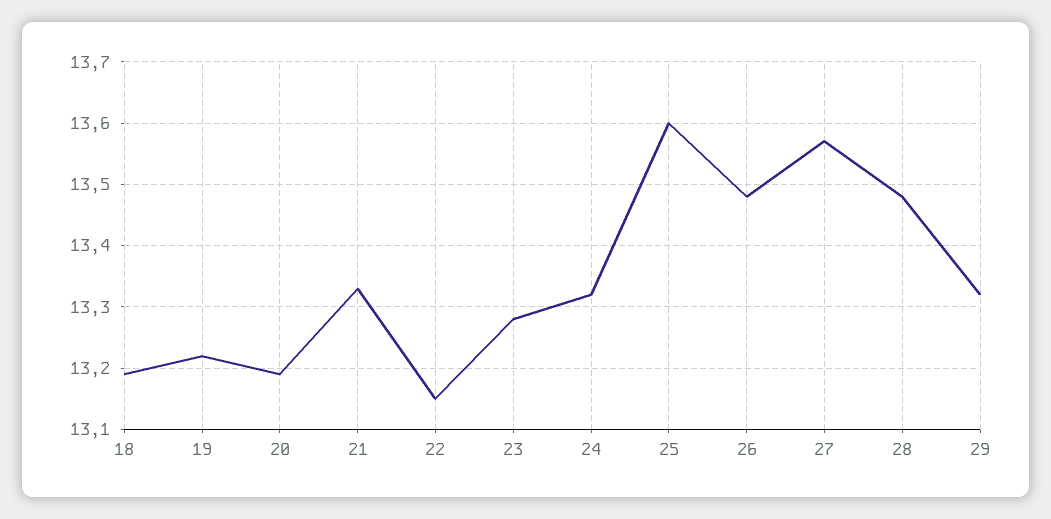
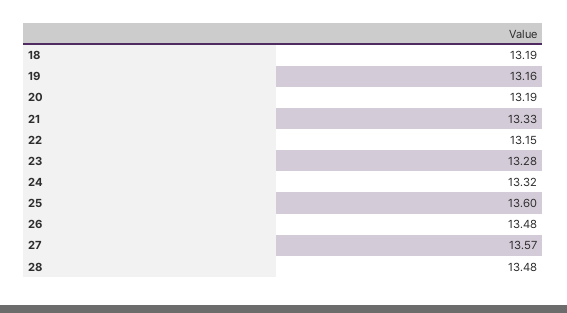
  {
    "18": 13.19,
-   "19": 13.22,
+   "19": 13.16,
    "20": 13.19,
    "21": 13.33,
    "22": 13.15,
    "23": 13.28,
    "24": 13.32,
    "25": 13.6,
    "26": 13.48,
    "27": 13.57,
-   "28": 13.48,
+   "28": 13.48
-   "29": 13.32
  }

